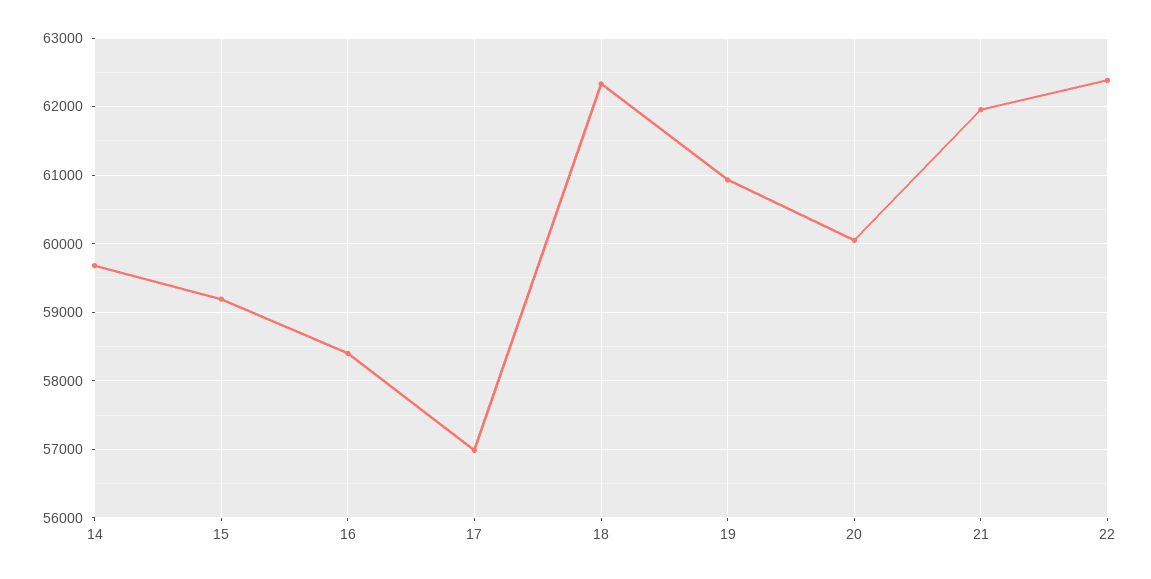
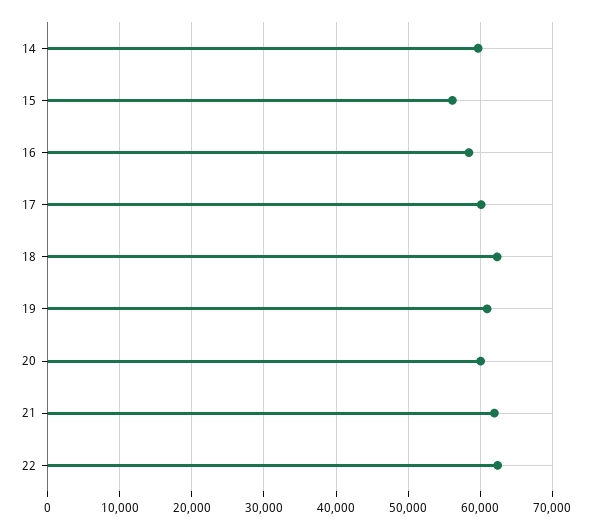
  {
    "14": 59700,
-   "15": 59200,
+   "15": 56000,
    "16": 58400,
-   "17": 57000,
+   "17": 60000,
    "18": 62300,
    "19": 60900,
    "20": 60000,
    "21": 62000,
    "22": 62400
  }

